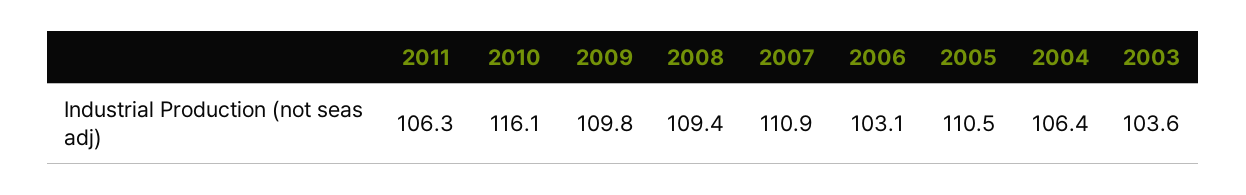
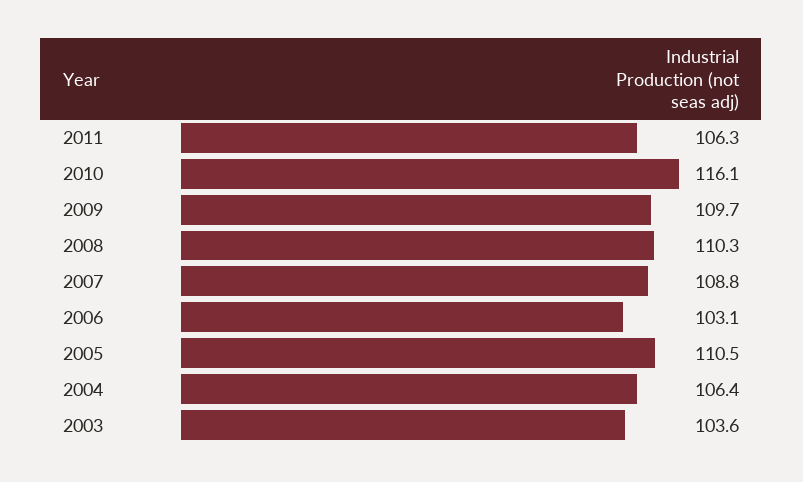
  {
    "2011": 106.3,
    "2010": 116.1,
-   "2009": 109.8,
+   "2009": 109.7,
-   "2008": 109.4,
+   "2008": 110.3,
-   "2007": 110.9,
+   "2007": 108.8,
    "2006": 103.1,
    "2005": 110.5,
    "2004": 106.4,
    "2003": 103.6
  }

